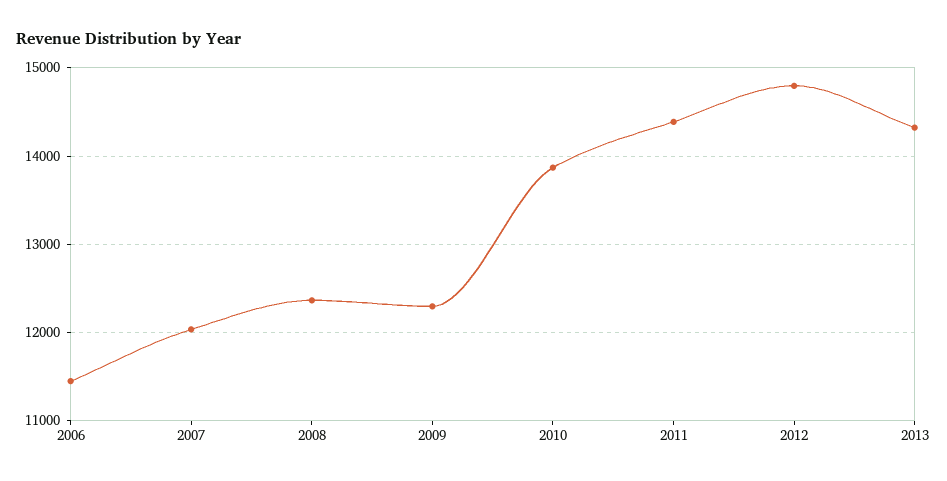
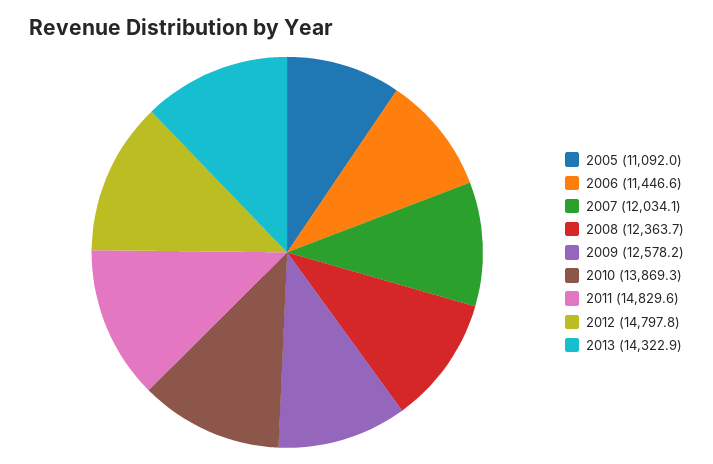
  {
    "2006": 11446.6,
    "2007": 12034.1,
    "2008": 12363.7,
-   "2009": 12300,
+   "2009": 12578.2,
    "2010": 13869.3,
-   "2011": 14400,
+   "2011": 14829.6,
    "2012": 14797.8,
-   "2013": 14322.9
+   "2013": 14322.9,
+   "2005": 11092
  }

